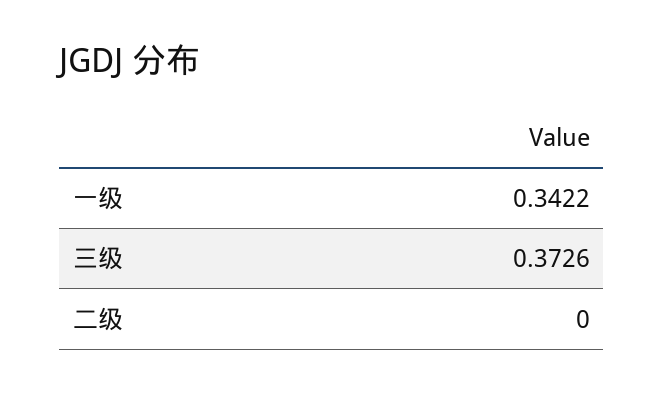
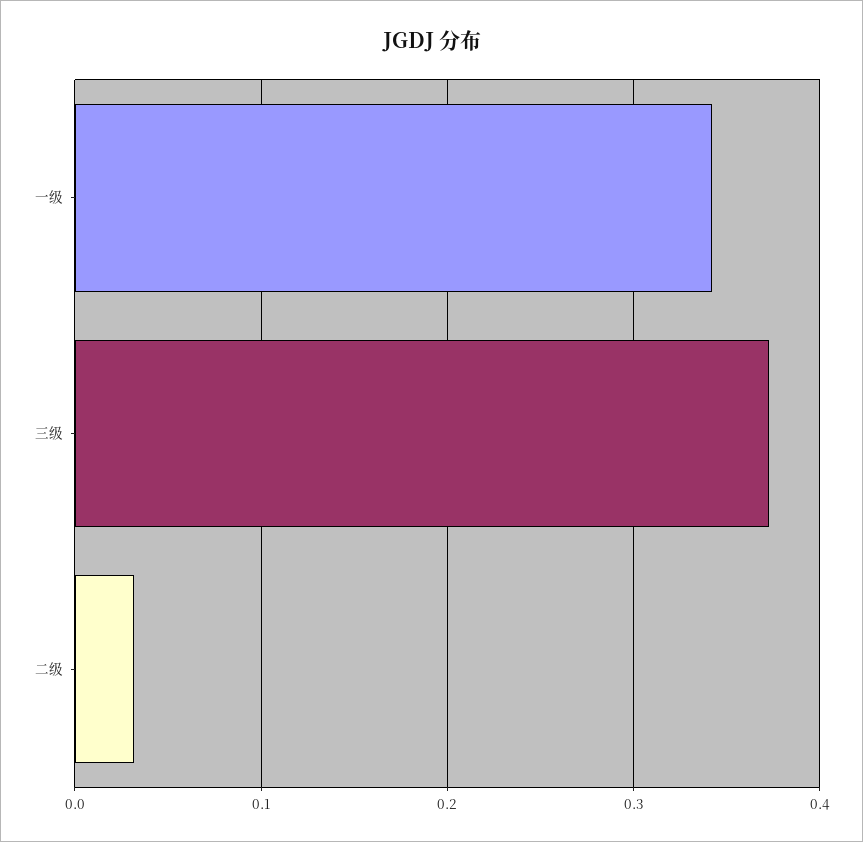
  {
    "一级": 0.3422,
    "三级": 0.3726,
-   "二级": 0
+   "二级": 0.03
  }

